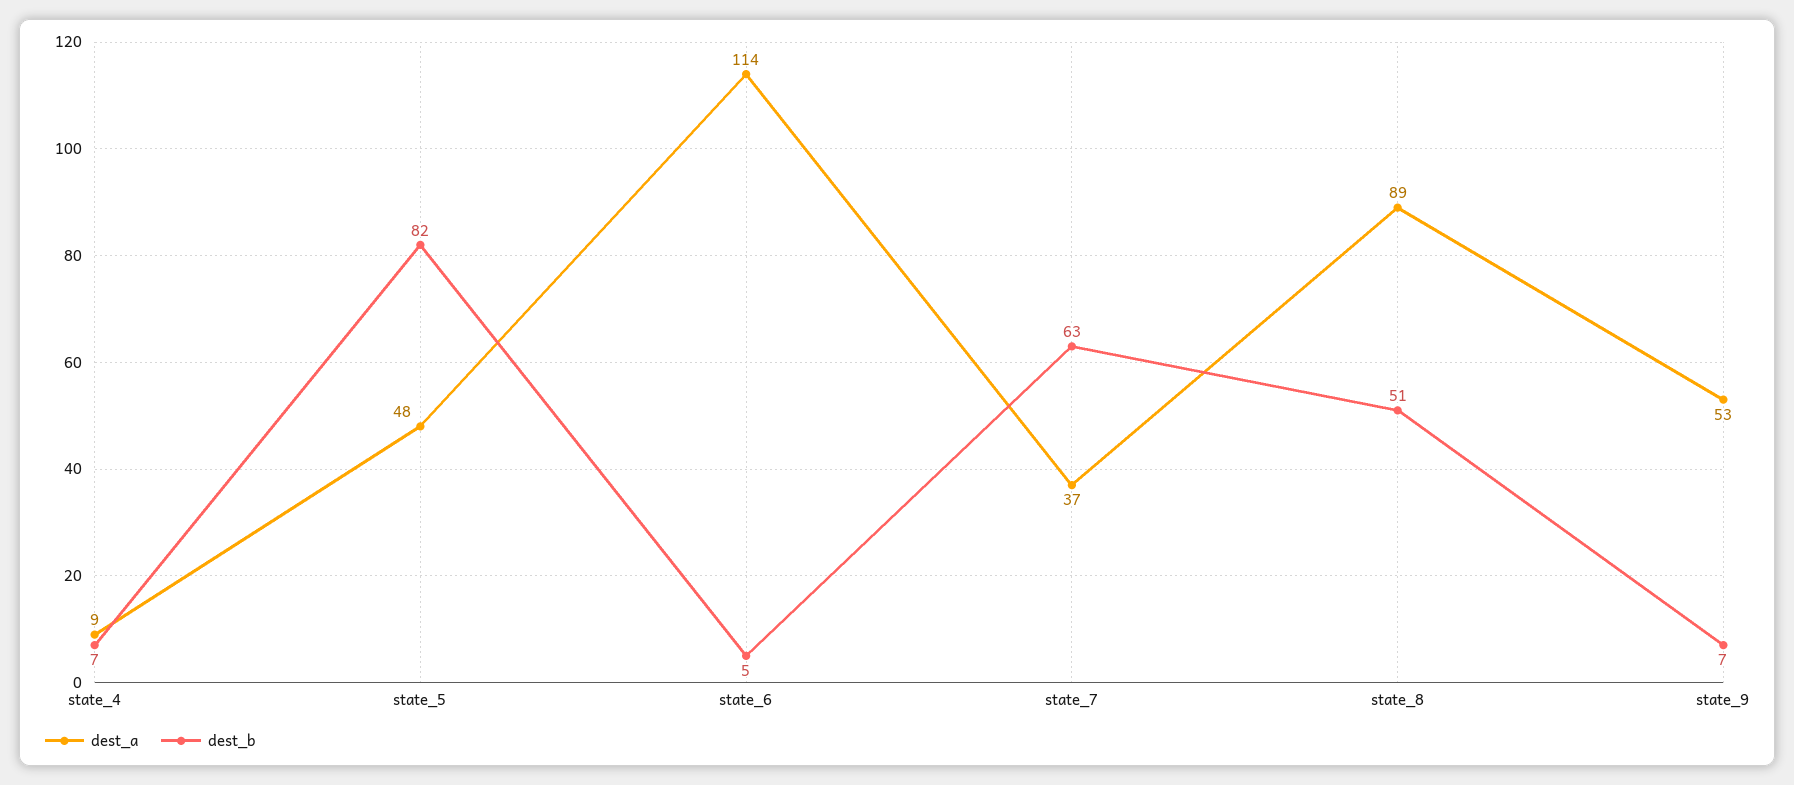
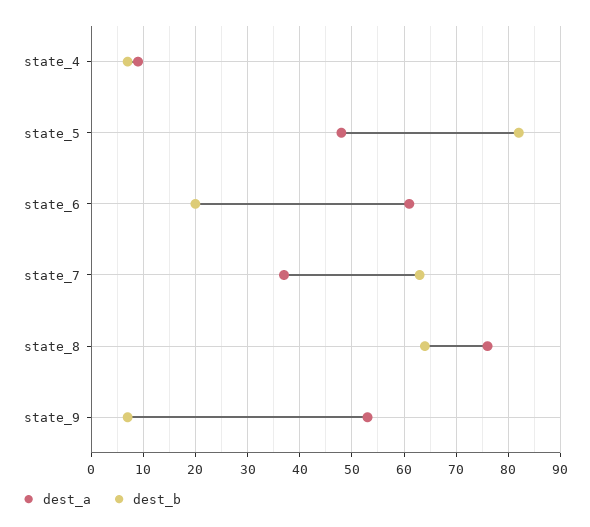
  {
    "dest_a": {
      "state_4": 9,
      "state_5": 48,
-     "state_6": 114,
+     "state_6": 60,
      "state_7": 37,
-     "state_8": 89,
+     "state_8": 75,
      "state_9": 53
    },
    "dest_b": {
      "state_4": 7,
      "state_5": 82,
-     "state_6": 5,
+     "state_6": 20,
      "state_7": 63,
-     "state_8": 51,
+     "state_8": 65,
      "state_9": 7
    }
  }

